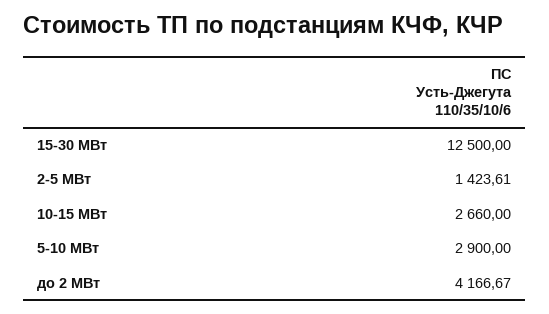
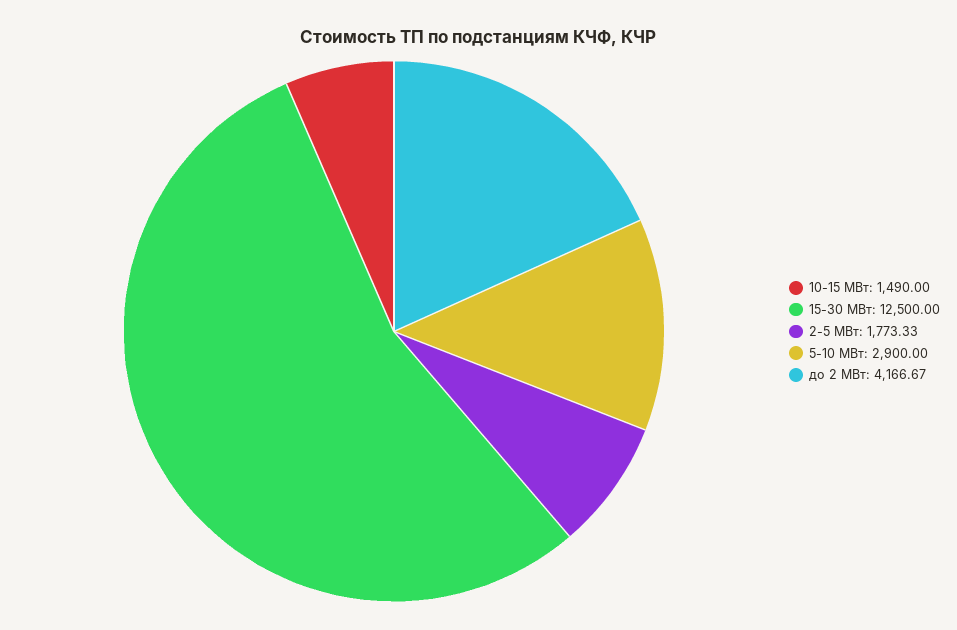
  {
    "15-30 МВт": 12500,
-   "2-5 МВт": 1423.61,
+   "2-5 МВт": 1773.33,
-   "10-15 МВт": 2660,
+   "10-15 МВт": 1490,
    "5-10 МВт": 2900,
    "до 2 МВт": 4166.67
  }

